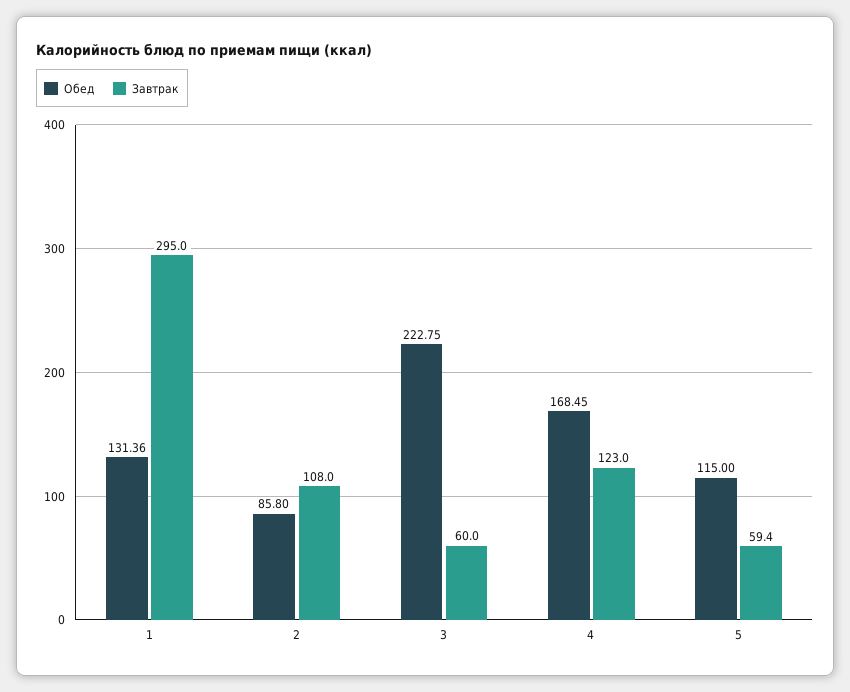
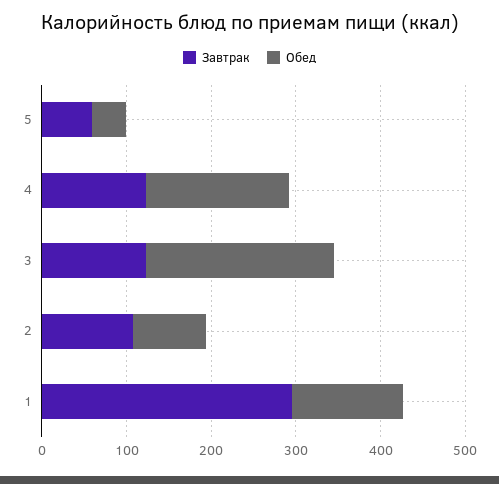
  {
    "Обед": {
      "1": 131.36,
      "2": 85.8,
      "3": 222.75,
      "4": 168.45,
-     "5": 115
+     "5": 40
    },
    "Завтрак": {
      "1": 295,
      "2": 108,
-     "3": 60,
+     "3": 120,
      "4": 123,
      "5": 59.4
    }
  }

